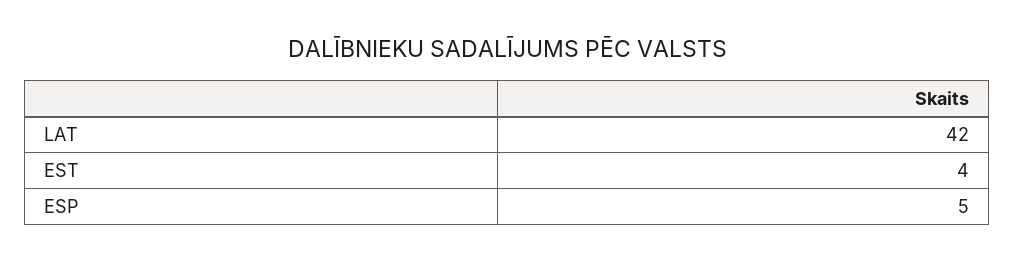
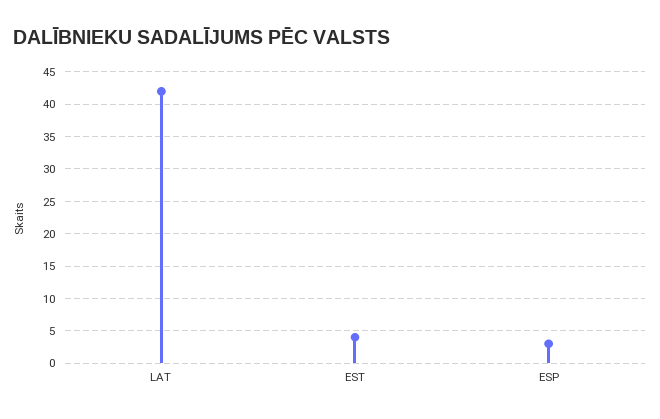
  {
    "LAT": 42,
    "EST": 4,
-   "ESP": 5
+   "ESP": 3
  }

